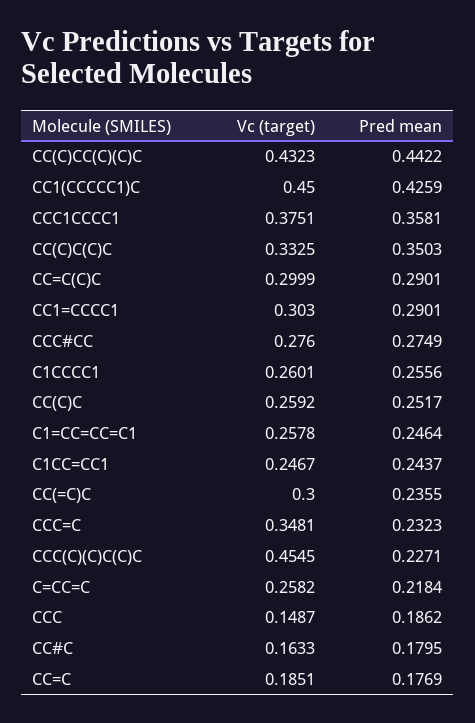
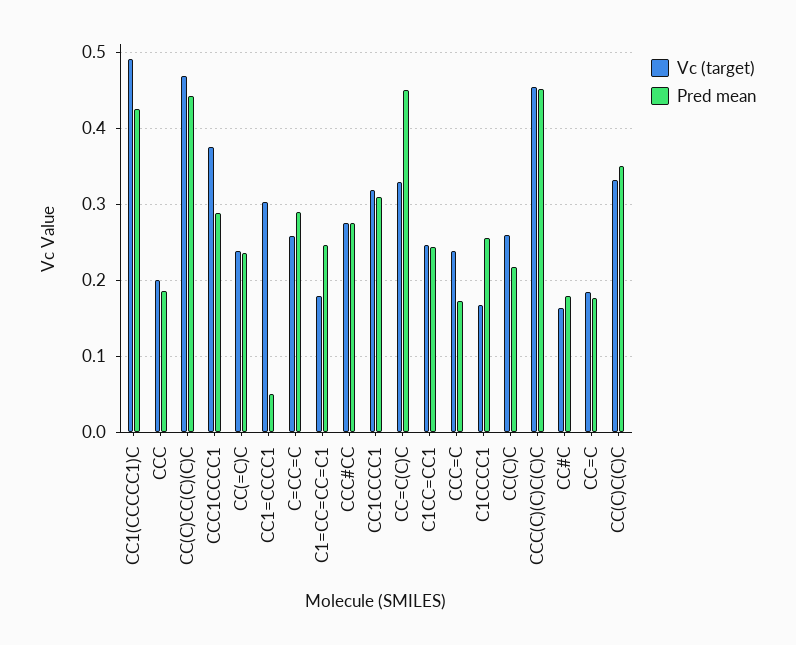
  {
    "Vc (target)": {
-     "CC(C)CC(C)(C)C": 0.4323,
+     "CC(C)CC(C)(C)C": 0.47,
-     "CC1(CCCCC1)C": 0.45,
+     "CC1(CCCCC1)C": 0.49,
      "CCC1CCCC1": 0.3751,
      "CC(C)C(C)C": 0.3325,
-     "CC=C(C)C": 0.2999,
+     "CC=C(C)C": 0.33,
      "CC1=CCCC1": 0.303,
      "CCC#CC": 0.276,
-     "C1CCCC1": 0.2601,
+     "C1CCCC1": 0.17,
      "CC(C)C": 0.2592,
-     "C1=CC=CC=C1": 0.2578,
+     "C1=CC=CC=C1": 0.18,
      "C1CC=CC1": 0.2467,
-     "CC(=C)C": 0.3,
+     "CC(=C)C": 0.24,
-     "CCC=C": 0.3481,
+     "CCC=C": 0.24,
      "CCC(C)(C)C(C)C": 0.4545,
      "C=CC=C": 0.2582,
-     "CCC": 0.1487,
+     "CCC": 0.2,
      "CC#C": 0.1633,
-     "CC=C": 0.1851
+     "CC=C": 0.1851,
+     "CC1CCCC1": 0.32
    },
    "Pred mean": {
      "CC(C)CC(C)(C)C": 0.4422,
      "CC1(CCCCC1)C": 0.4259,
-     "CCC1CCCC1": 0.3581,
+     "CCC1CCCC1": 0.29,
      "CC(C)C(C)C": 0.3503,
-     "CC=C(C)C": 0.2901,
+     "CC=C(C)C": 0.45,
-     "CC1=CCCC1": 0.2901,
+     "CC1=CCCC1": 0.05,
      "CCC#CC": 0.2749,
      "C1CCCC1": 0.2556,
-     "CC(C)C": 0.2517,
+     "CC(C)C": 0.22,
      "C1=CC=CC=C1": 0.2464,
      "C1CC=CC1": 0.2437,
      "CC(=C)C": 0.2355,
-     "CCC=C": 0.2323,
+     "CCC=C": 0.17,
-     "CCC(C)(C)C(C)C": 0.2271,
+     "CCC(C)(C)C(C)C": 0.45,
-     "C=CC=C": 0.2184,
+     "C=CC=C": 0.29,
      "CCC": 0.1862,
      "CC#C": 0.1795,
-     "CC=C": 0.1769
+     "CC=C": 0.1769,
+     "CC1CCCC1": 0.31
    }
  }

